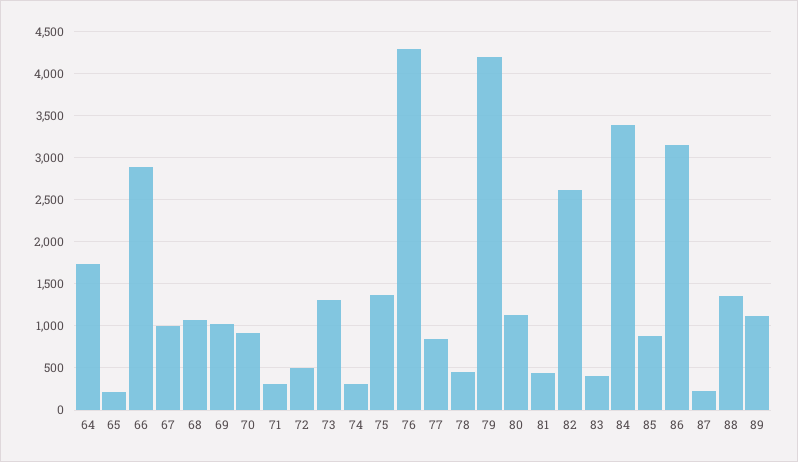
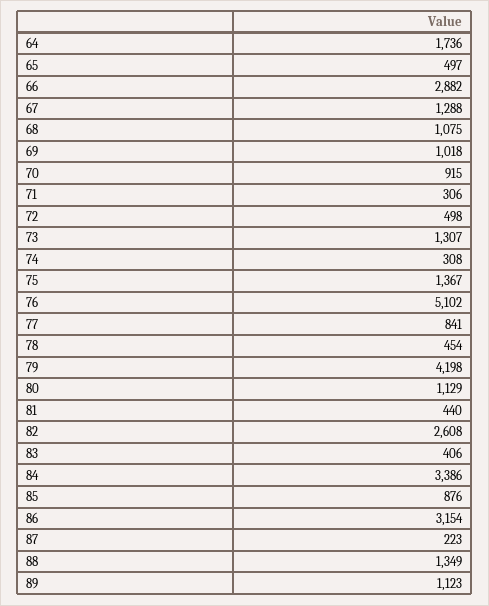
  {
    "64": 1736,
-   "65": 200,
+   "65": 497,
    "66": 2882,
-   "67": 1000,
+   "67": 1288,
    "68": 1075,
    "69": 1018,
    "70": 915,
    "71": 306,
    "72": 498,
    "73": 1307,
    "74": 308,
    "75": 1367,
-   "76": 4300,
+   "76": 5102,
    "77": 841,
    "78": 454,
    "79": 4198,
    "80": 1129,
    "81": 440,
    "82": 2608,
    "83": 406,
    "84": 3386,
    "85": 876,
    "86": 3154,
    "87": 223,
    "88": 1349,
    "89": 1123
  }

